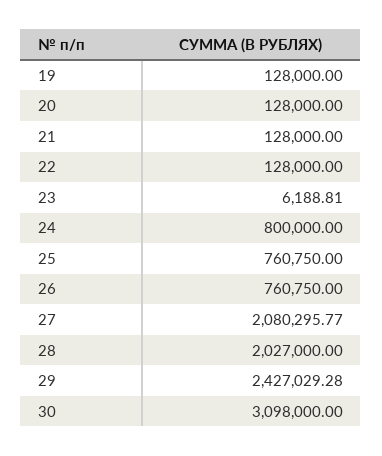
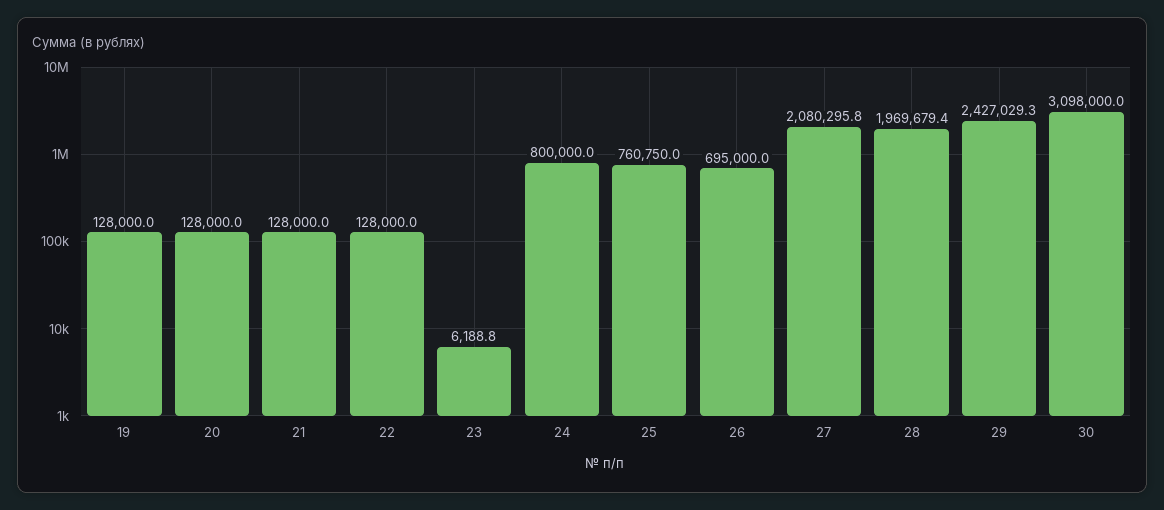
  {
    "19": 128000,
    "20": 128000,
    "21": 128000,
    "22": 128000,
    "23": 6188.81,
    "24": 800000,
    "25": 760750,
-   "26": 760750,
+   "26": 695000,
    "27": 2080295.77,
-   "28": 2027000,
+   "28": 1969679.4,
    "29": 2427029.28,
    "30": 3098000
  }

